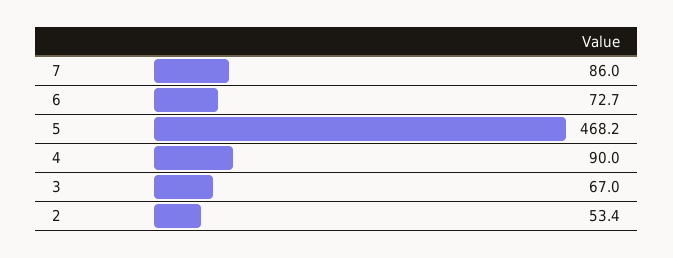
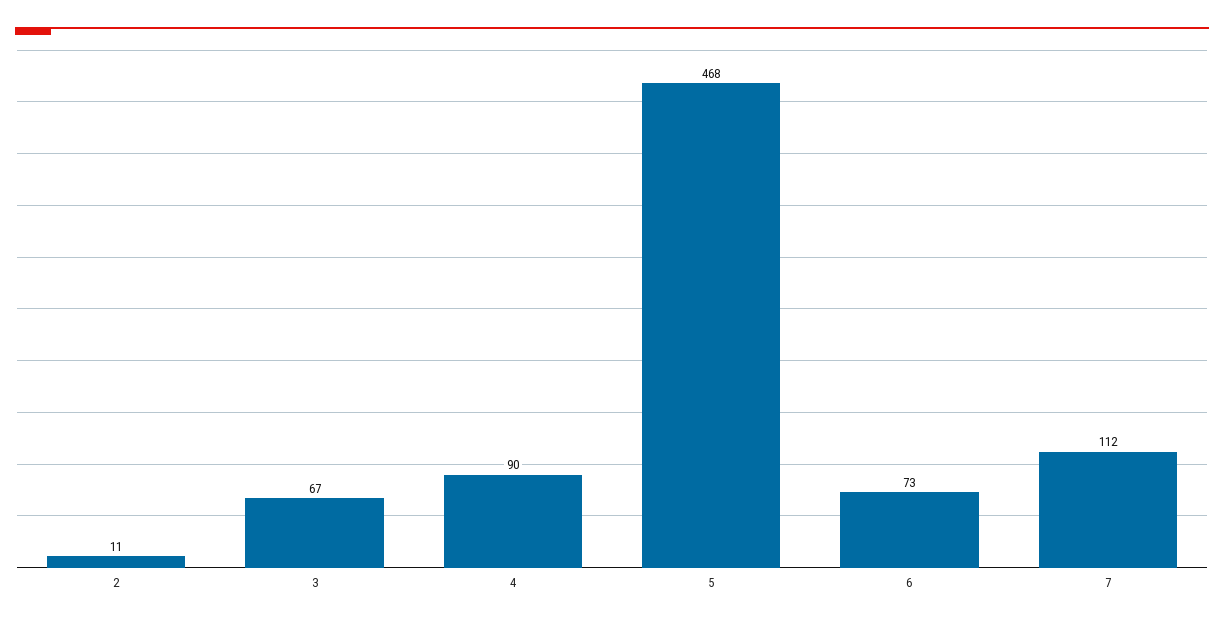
  {
-   "7": 86,
+   "7": 112,
    "6": 72.7,
    "5": 468.2,
    "4": 90,
    "3": 67,
-   "2": 53.4
+   "2": 11
  }

